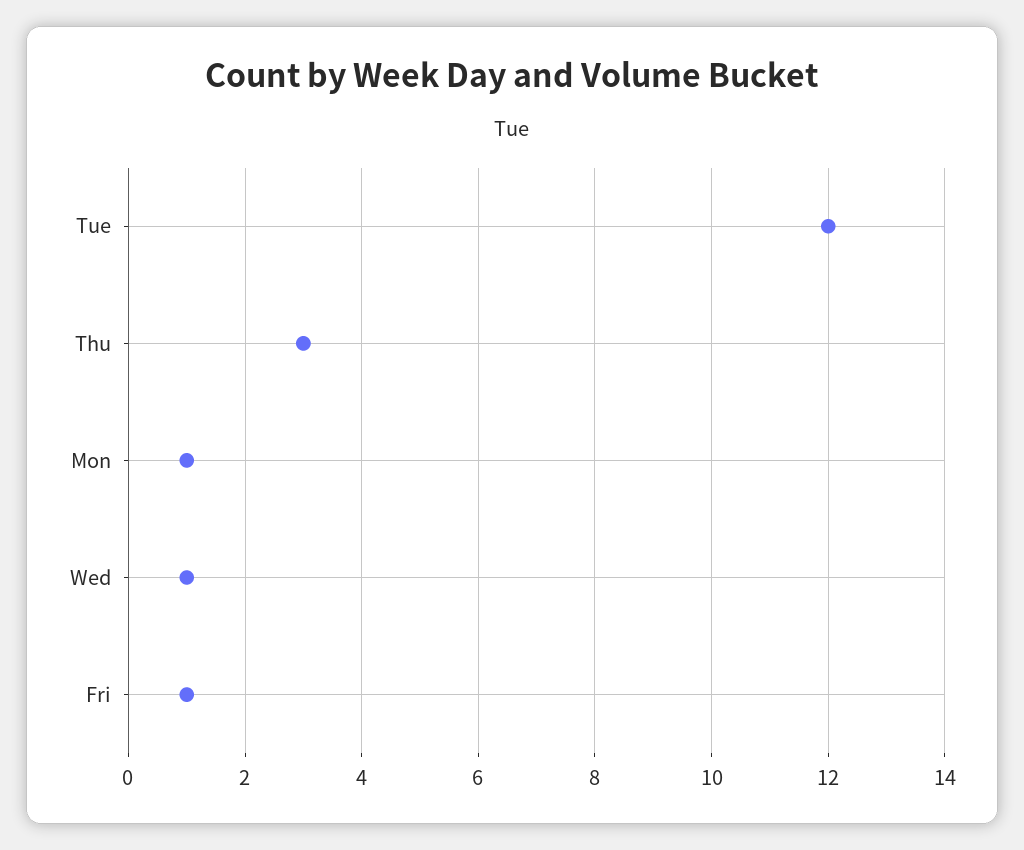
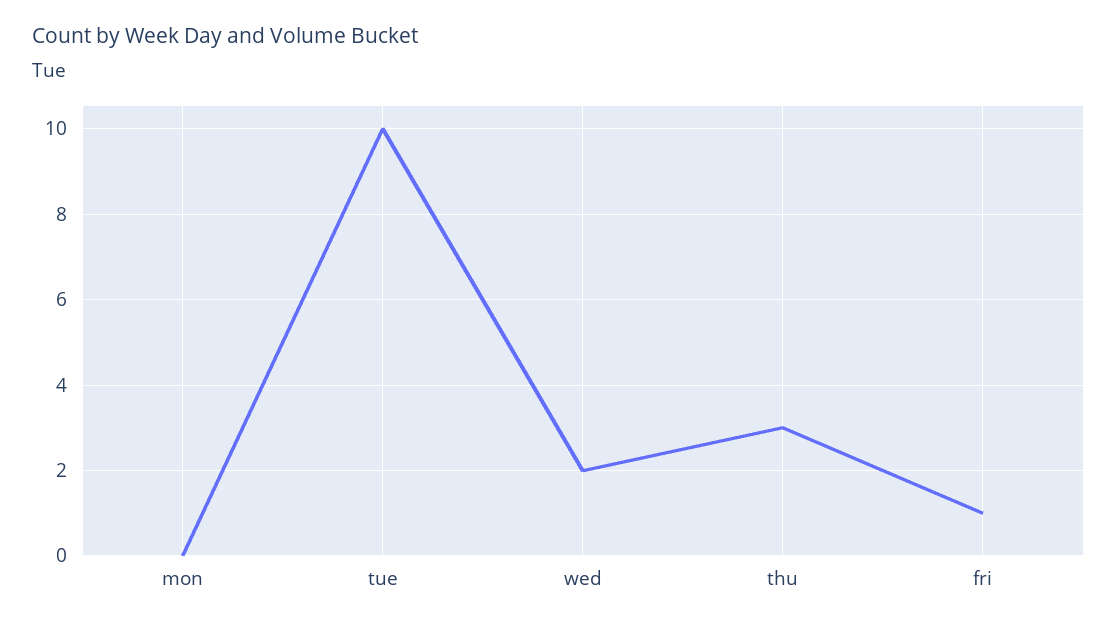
  {
-   "Tue": 12,
+   "Tue": 10,
    "Thu": 3,
-   "Mon": 1,
+   "Mon": 0,
-   "Wed": 1,
+   "Wed": 2,
    "Fri": 1
  }

